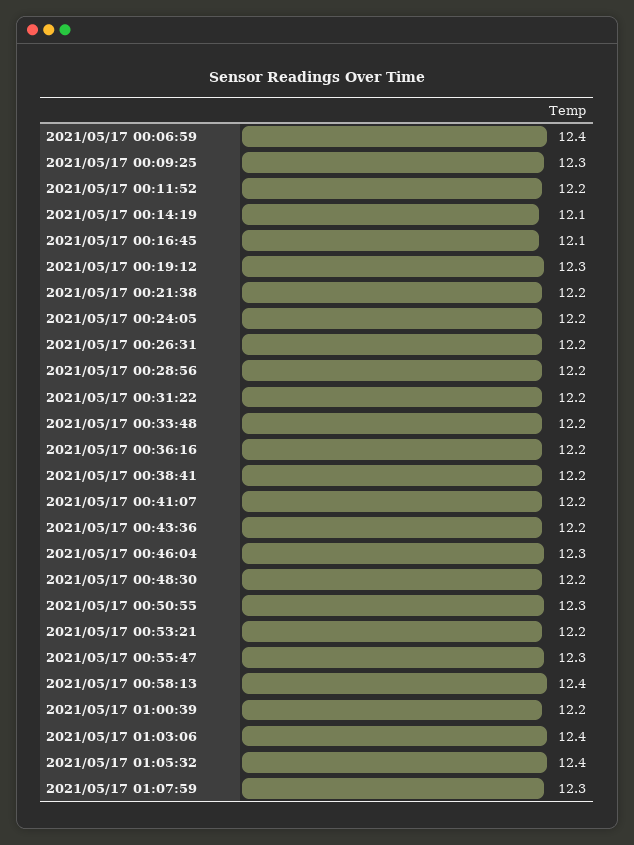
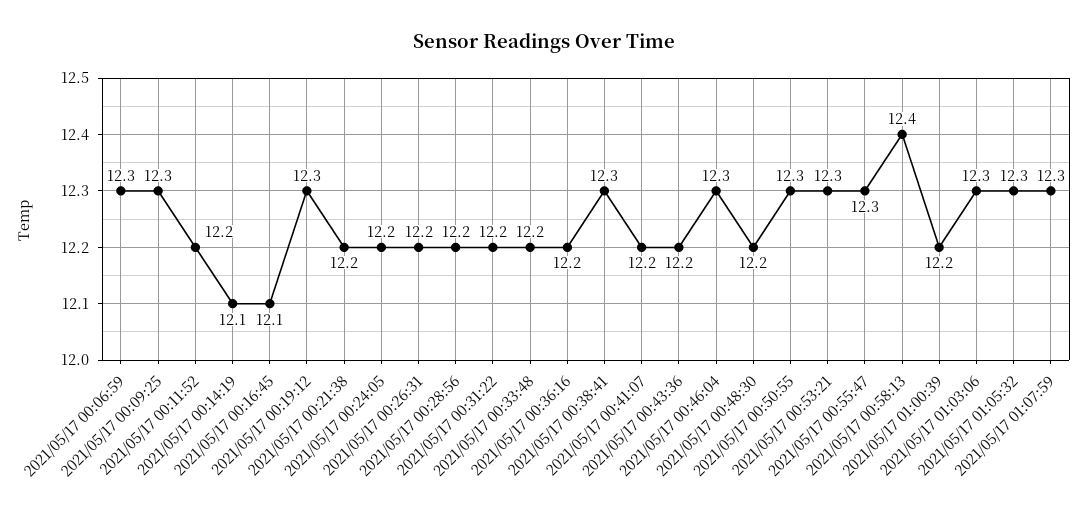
  {
-   "2021/05/17 00:06:59": 12.4,
+   "2021/05/17 00:06:59": 12.3,
    "2021/05/17 00:09:25": 12.3,
    "2021/05/17 00:11:52": 12.2,
    "2021/05/17 00:14:19": 12.1,
    "2021/05/17 00:16:45": 12.1,
    "2021/05/17 00:19:12": 12.3,
    "2021/05/17 00:21:38": 12.2,
    "2021/05/17 00:24:05": 12.2,
    "2021/05/17 00:26:31": 12.2,
    "2021/05/17 00:28:56": 12.2,
    "2021/05/17 00:31:22": 12.2,
    "2021/05/17 00:33:48": 12.2,
    "2021/05/17 00:36:16": 12.2,
-   "2021/05/17 00:38:41": 12.2,
+   "2021/05/17 00:38:41": 12.3,
    "2021/05/17 00:41:07": 12.2,
    "2021/05/17 00:43:36": 12.2,
    "2021/05/17 00:46:04": 12.3,
    "2021/05/17 00:48:30": 12.2,
    "2021/05/17 00:50:55": 12.3,
-   "2021/05/17 00:53:21": 12.2,
+   "2021/05/17 00:53:21": 12.3,
    "2021/05/17 00:55:47": 12.3,
    "2021/05/17 00:58:13": 12.4,
    "2021/05/17 01:00:39": 12.2,
-   "2021/05/17 01:03:06": 12.4,
+   "2021/05/17 01:03:06": 12.3,
-   "2021/05/17 01:05:32": 12.4,
+   "2021/05/17 01:05:32": 12.3,
    "2021/05/17 01:07:59": 12.3
  }

